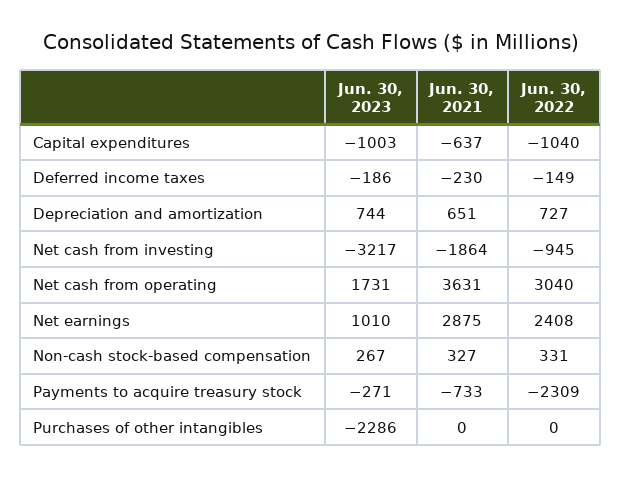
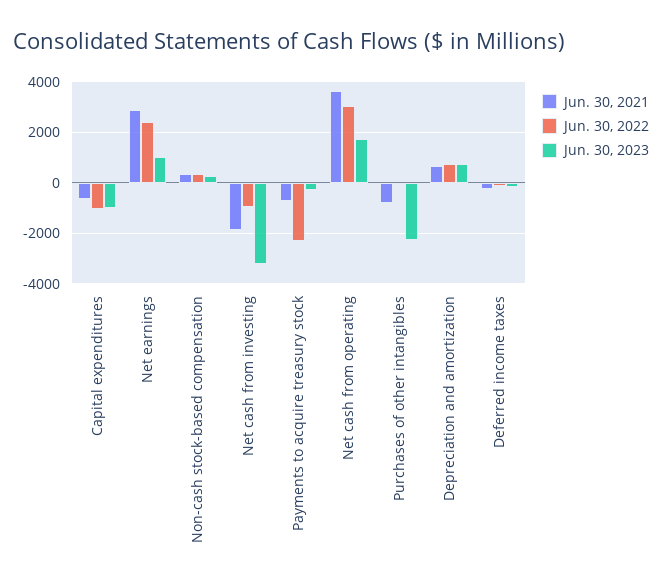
  {
    "Jun. 30, 2023": {
      "Capital expenditures": -1003,
      "Deferred income taxes": -186,
      "Depreciation and amortization": 744,
      "Net cash from investing": -3217,
      "Net cash from operating": 1731,
      "Net earnings": 1010,
      "Non-cash stock-based compensation": 267,
      "Payments to acquire treasury stock": -271,
      "Purchases of other intangibles": -2286
    },
    "Jun. 30, 2021": {
      "Capital expenditures": -637,
      "Deferred income taxes": -230,
      "Depreciation and amortization": 651,
      "Net cash from investing": -1864,
      "Net cash from operating": 3631,
      "Net earnings": 2875,
      "Non-cash stock-based compensation": 327,
      "Payments to acquire treasury stock": -733,
-     "Purchases of other intangibles": 0
+     "Purchases of other intangibles": -750
    },
    "Jun. 30, 2022": {
      "Capital expenditures": -1040,
      "Deferred income taxes": -149,
      "Depreciation and amortization": 727,
      "Net cash from investing": -945,
      "Net cash from operating": 3040,
      "Net earnings": 2408,
      "Non-cash stock-based compensation": 331,
      "Payments to acquire treasury stock": -2309,
      "Purchases of other intangibles": 0
    }
  }

